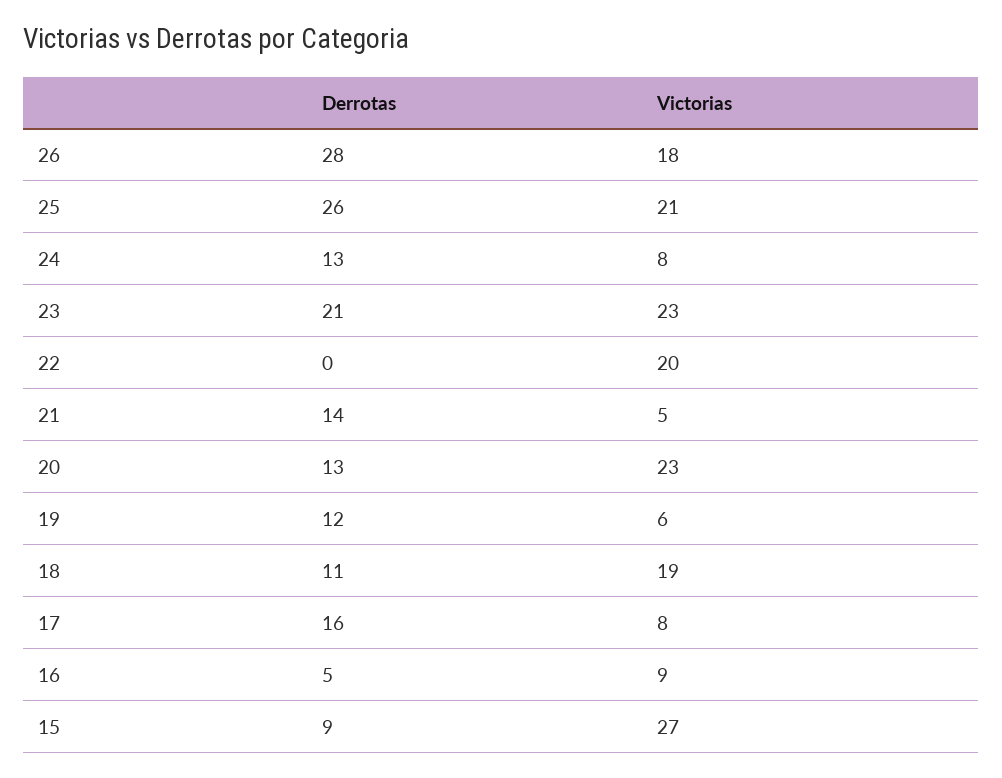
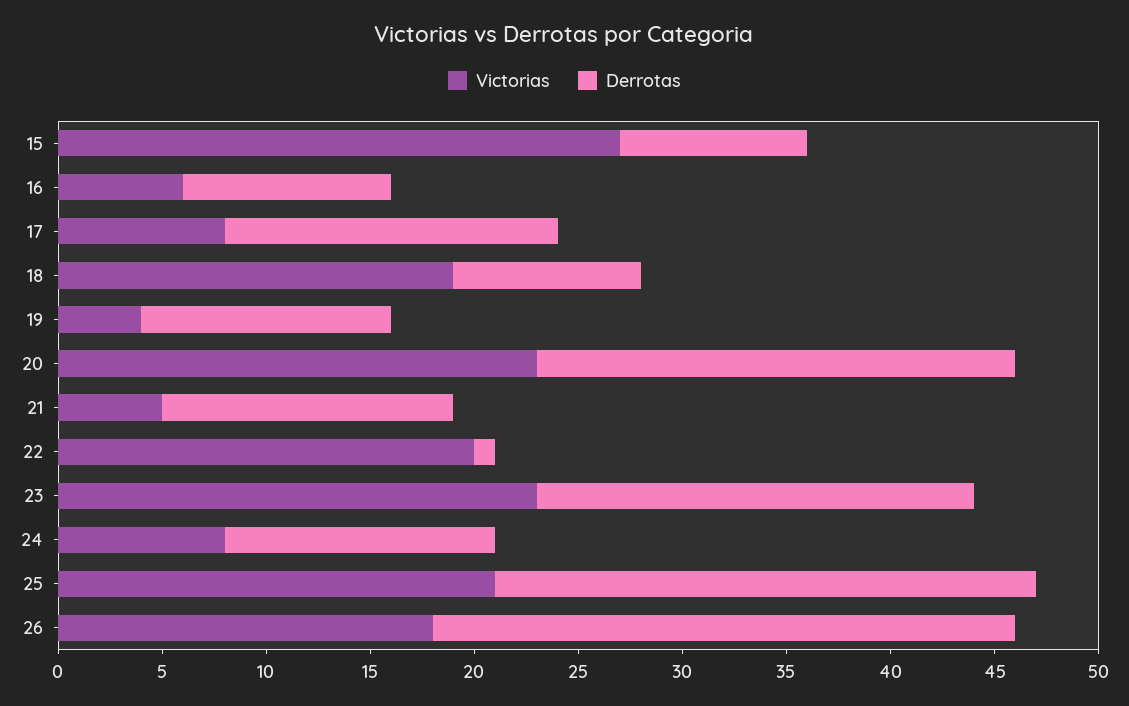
  {
    "Derrotas": {
      "26": 28,
      "25": 26,
      "24": 13,
      "23": 21,
-     "22": 0,
+     "22": 1,
      "21": 14,
-     "20": 13,
+     "20": 23,
      "19": 12,
-     "18": 11,
+     "18": 9,
      "17": 16,
-     "16": 5,
+     "16": 10,
      "15": 9
    },
    "Victorias": {
      "26": 18,
      "25": 21,
      "24": 8,
      "23": 23,
      "22": 20,
      "21": 5,
      "20": 23,
-     "19": 6,
+     "19": 4,
      "18": 19,
      "17": 8,
-     "16": 9,
+     "16": 6,
      "15": 27
    }
  }

